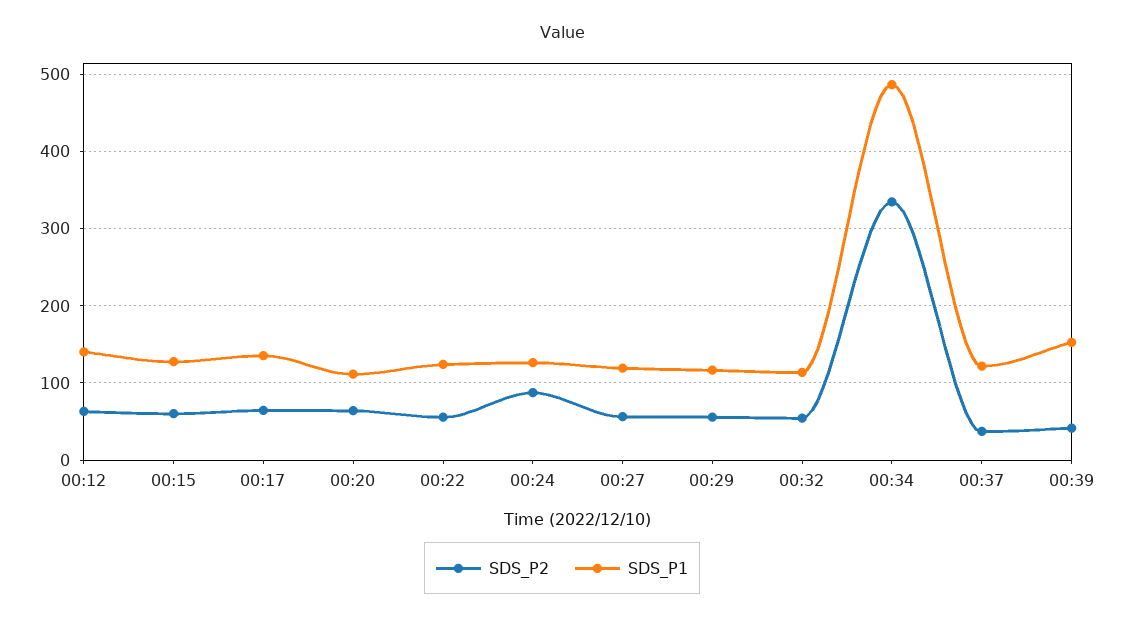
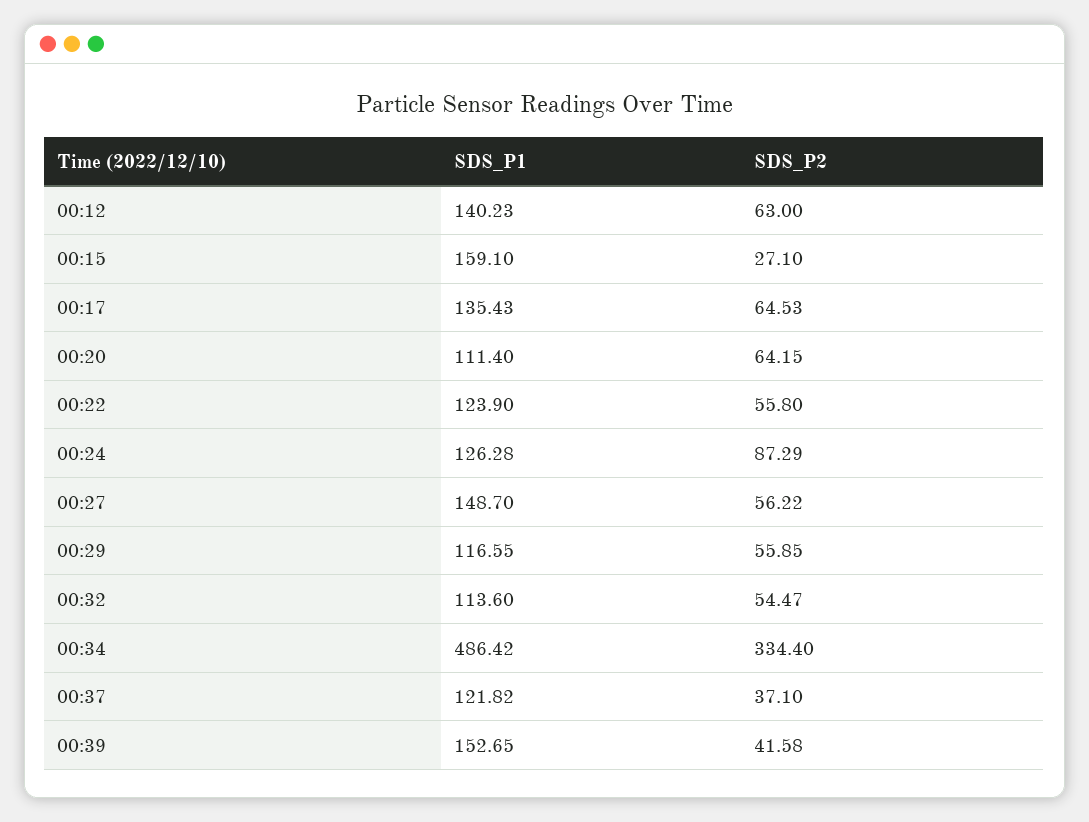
  {
    "SDS_P2": {
      "00:12": 63,
-     "00:15": 60,
+     "00:15": 27.1,
      "00:17": 64.53,
      "00:20": 64.15,
      "00:22": 55.8,
      "00:24": 87.29,
      "00:27": 56.22,
      "00:29": 55.85,
      "00:32": 54.47,
      "00:34": 334.4,
      "00:37": 37.1,
      "00:39": 41.58
    },
    "SDS_P1": {
      "00:12": 140.23,
-     "00:15": 130,
+     "00:15": 159.1,
      "00:17": 135.43,
      "00:20": 111.4,
      "00:22": 123.9,
      "00:24": 126.28,
-     "00:27": 120,
+     "00:27": 148.7,
      "00:29": 116.55,
      "00:32": 113.6,
      "00:34": 486.42,
      "00:37": 121.82,
      "00:39": 152.65
    }
  }

